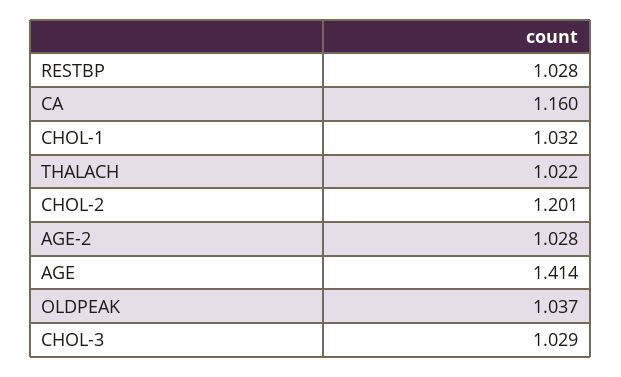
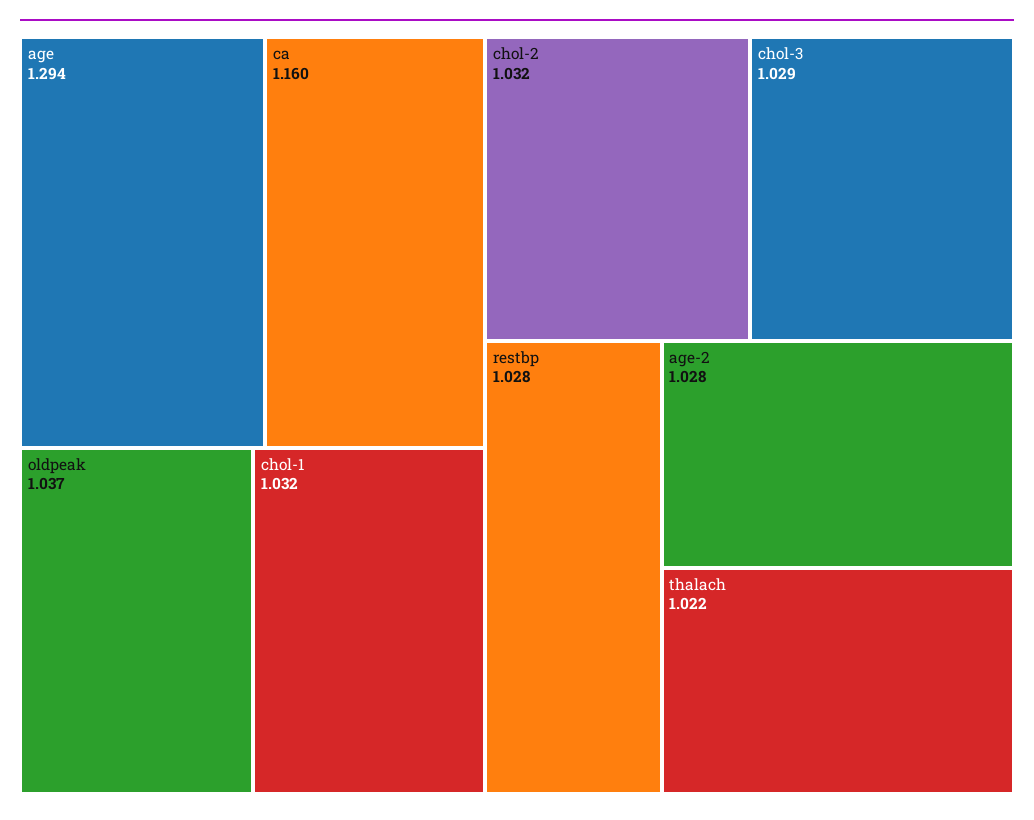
  {
    "RESTBP": 1.028,
    "CA": 1.16,
    "CHOL-1": 1.032,
    "THALACH": 1.022,
-   "CHOL-2": 1.201,
+   "CHOL-2": 1.032,
    "AGE-2": 1.028,
-   "AGE": 1.414,
+   "AGE": 1.294,
    "OLDPEAK": 1.037,
    "CHOL-3": 1.029
  }

